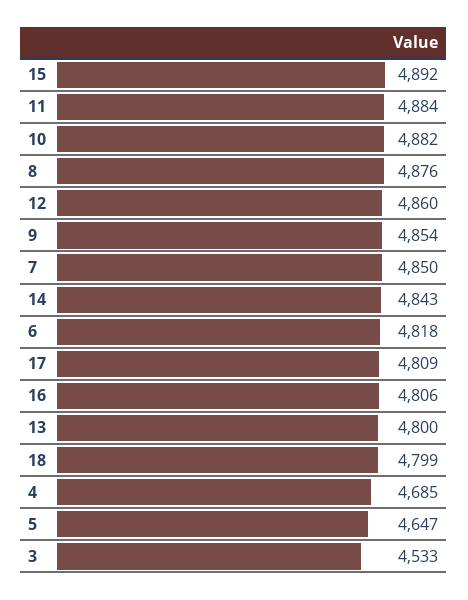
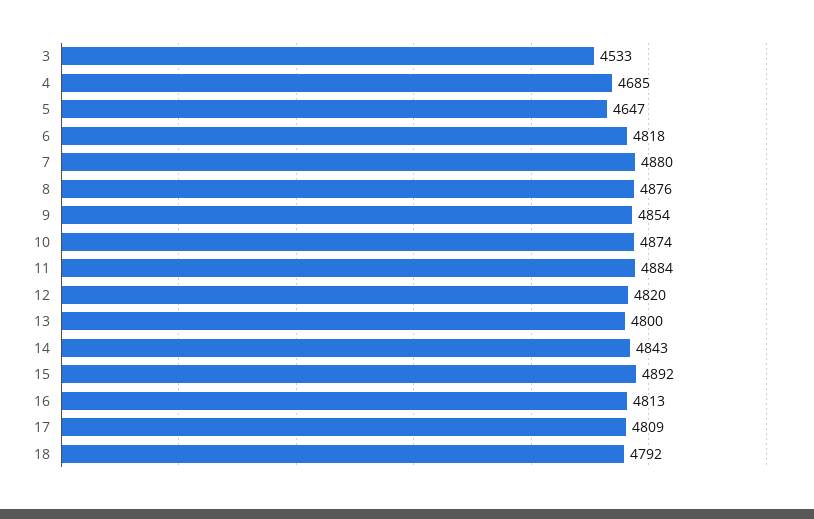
  {
    "15": 4892,
    "11": 4884,
-   "10": 4882,
+   "10": 4874,
    "8": 4876,
-   "12": 4860,
+   "12": 4820,
    "9": 4854,
-   "7": 4850,
+   "7": 4880,
    "14": 4843,
    "6": 4818,
    "17": 4809,
-   "16": 4806,
+   "16": 4813,
    "13": 4800,
-   "18": 4799,
+   "18": 4792,
    "4": 4685,
    "5": 4647,
    "3": 4533
  }

